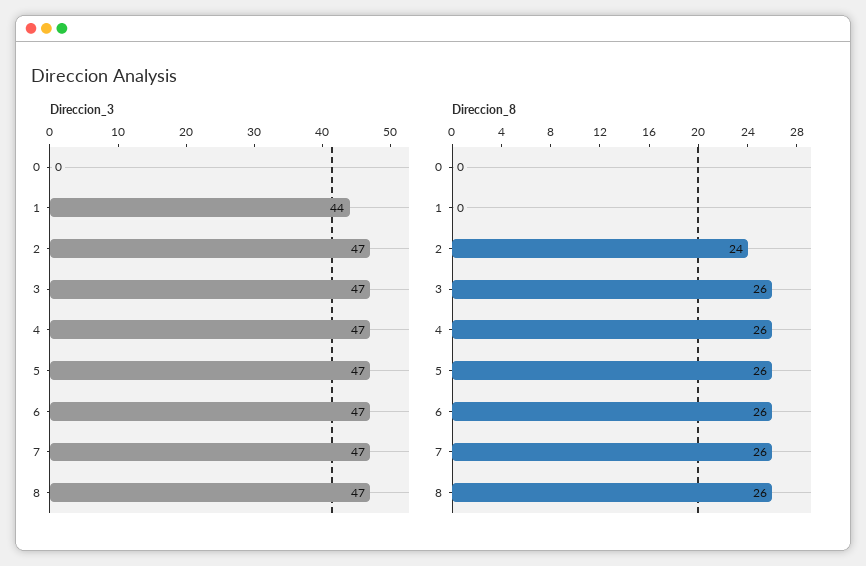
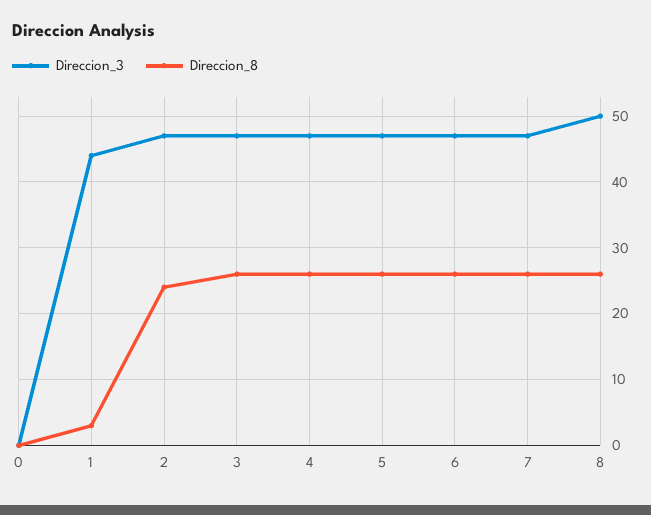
  {
    "Direccion_3": {
      "0": 0,
      "1": 44,
      "2": 47,
      "3": 47,
      "4": 47,
      "5": 47,
      "6": 47,
      "7": 47,
-     "8": 47
+     "8": 50
    },
    "Direccion_8": {
      "0": 0,
-     "1": 0,
+     "1": 3,
      "2": 24,
      "3": 26,
      "4": 26,
      "5": 26,
      "6": 26,
      "7": 26,
      "8": 26
    }
  }

